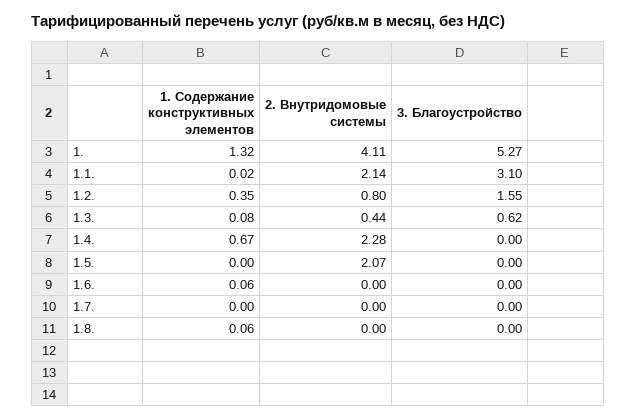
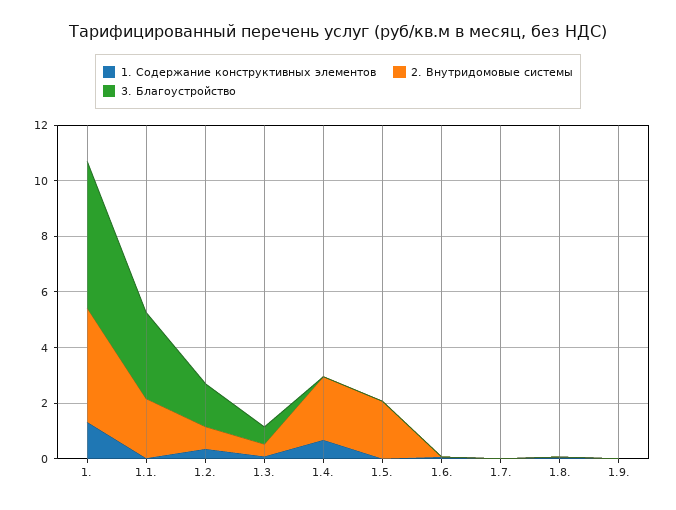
  {
    "1. Содержание конструктивных элементов": {
      "1.": 1.32,
      "1.1.": 0.02,
      "1.2.": 0.35,
      "1.3.": 0.08,
      "1.4.": 0.67,
      "1.5.": 0,
      "1.6.": 0.06,
      "1.7.": 0,
-     "1.8.": 0.06
+     "1.8.": 0.06,
+     "1.9.": 0
    },
    "2. Внутридомовые системы": {
      "1.": 4.11,
      "1.1.": 2.14,
      "1.2.": 0.8,
      "1.3.": 0.44,
      "1.4.": 2.28,
      "1.5.": 2.07,
      "1.6.": 0,
      "1.7.": 0,
-     "1.8.": 0
+     "1.8.": 0,
+     "1.9.": 0
    },
    "3. Благоустройство": {
      "1.": 5.27,
      "1.1.": 3.1,
      "1.2.": 1.55,
      "1.3.": 0.62,
      "1.4.": 0,
      "1.5.": 0,
      "1.6.": 0,
      "1.7.": 0,
-     "1.8.": 0
+     "1.8.": 0,
+     "1.9.": 0
    }
  }

